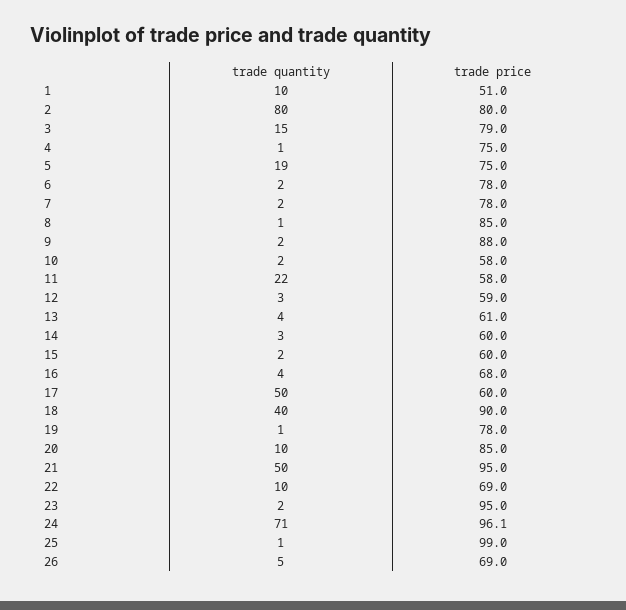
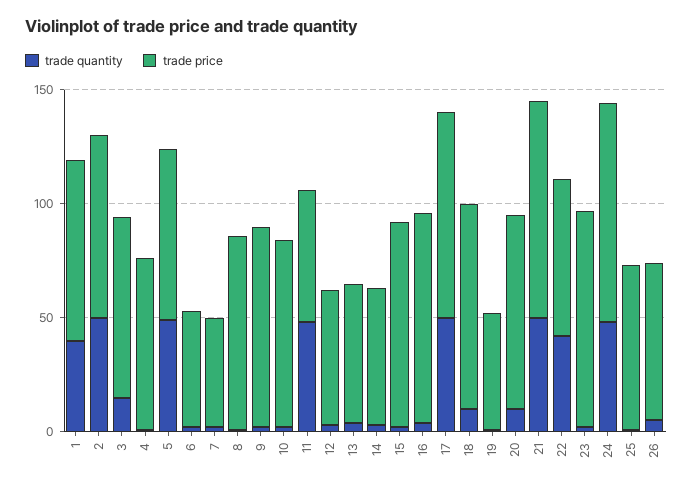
  {
    "trade quantity": {
-     "1": 10,
+     "1": 40,
-     "2": 80,
+     "2": 50,
      "3": 15,
      "4": 1,
-     "5": 19,
+     "5": 50,
      "6": 2,
      "7": 2,
      "8": 1,
      "9": 2,
      "10": 2,
-     "11": 22,
+     "11": 50,
      "12": 3,
      "13": 4,
      "14": 3,
      "15": 2,
      "16": 4,
      "17": 50,
-     "18": 40,
+     "18": 10,
      "19": 1,
      "20": 10,
      "21": 50,
-     "22": 10,
+     "22": 40,
      "23": 2,
-     "24": 71,
+     "24": 50,
      "25": 1,
      "26": 5
    },
    "trade price": {
-     "1": 51,
+     "1": 80,
      "2": 80,
      "3": 79,
      "4": 75,
      "5": 75,
-     "6": 78,
+     "6": 50,
-     "7": 78,
+     "7": 50,
      "8": 85,
      "9": 88,
-     "10": 58,
+     "10": 80,
      "11": 58,
      "12": 59,
      "13": 61,
      "14": 60,
-     "15": 60,
+     "15": 90,
-     "16": 68,
+     "16": 90,
-     "17": 60,
+     "17": 90,
      "18": 90,
-     "19": 78,
+     "19": 50,
      "20": 85,
      "21": 95,
      "22": 69,
      "23": 95,
      "24": 96.1,
-     "25": 99,
+     "25": 70,
      "26": 69
    }
  }

